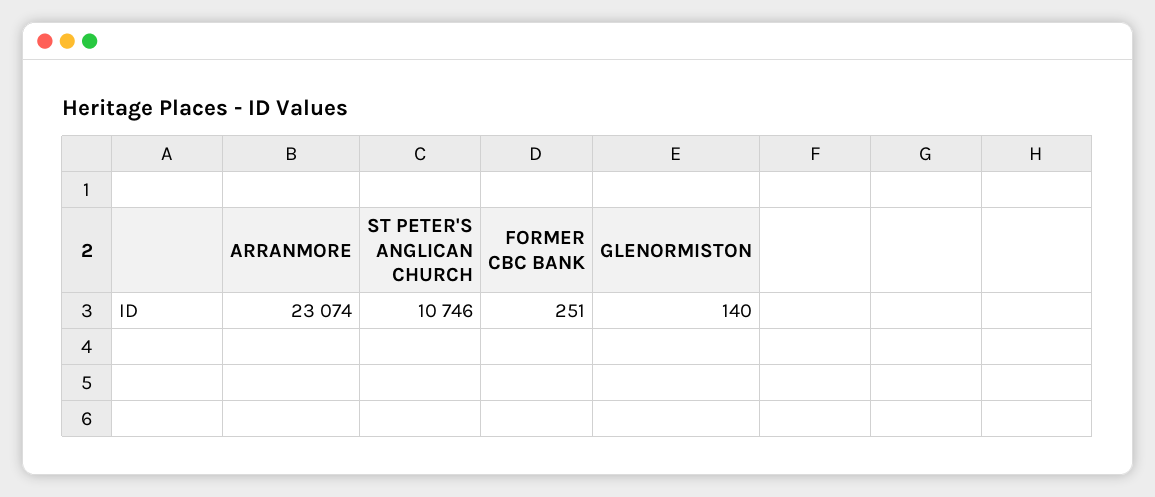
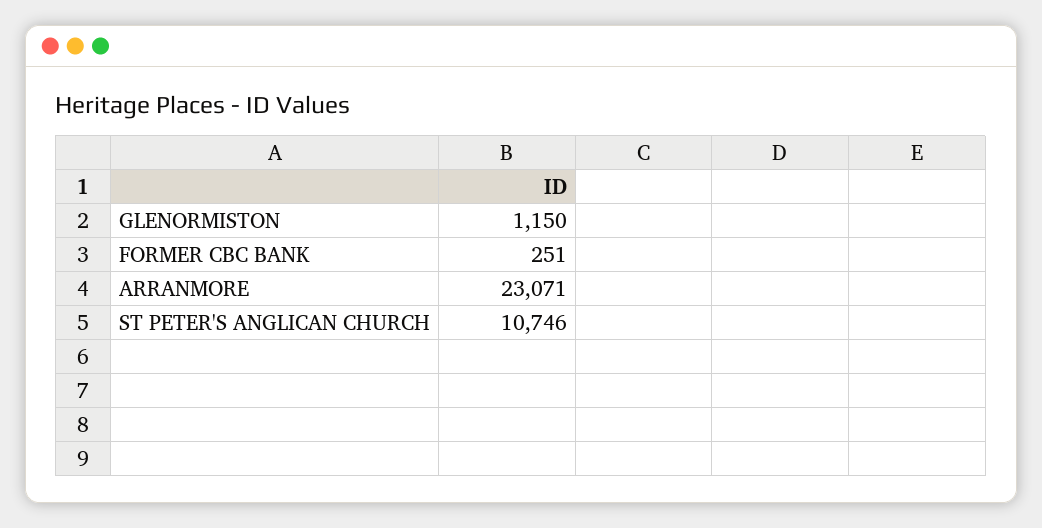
  {
-   "ARRANMORE": 23074,
+   "ARRANMORE": 23071,
    "ST PETER'S ANGLICAN CHURCH": 10746,
    "FORMER CBC BANK": 251,
-   "GLENORMISTON": 140
+   "GLENORMISTON": 1150
  }

